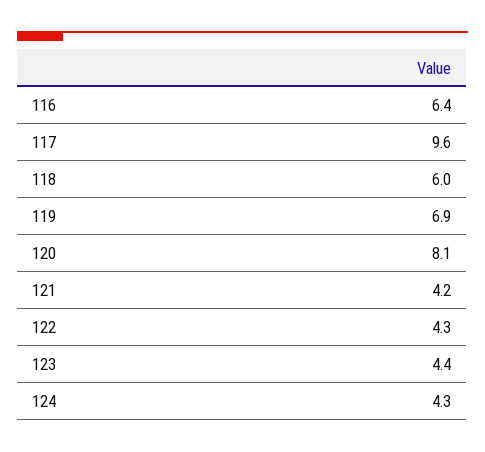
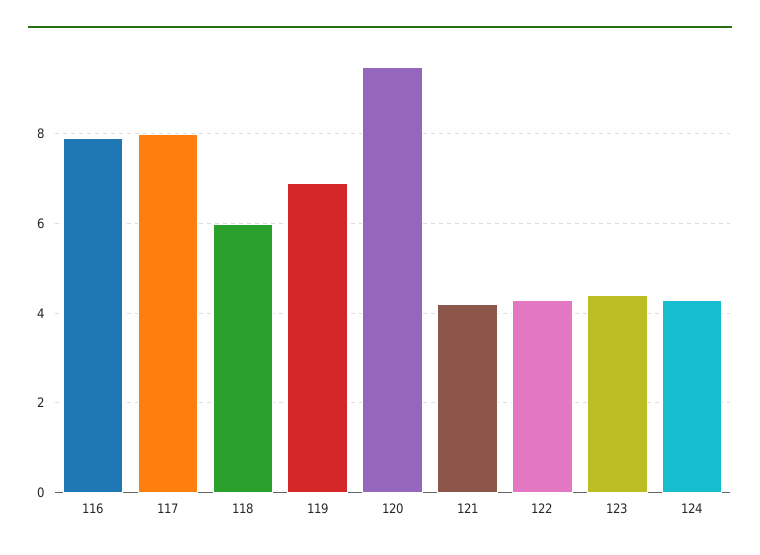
  {
-   "116": 6.4,
+   "116": 8,
-   "117": 9.6,
+   "117": 8,
    "118": 6,
    "119": 6.9,
-   "120": 8.1,
+   "120": 9.5,
    "121": 4.2,
    "122": 4.3,
    "123": 4.4,
    "124": 4.3
  }

